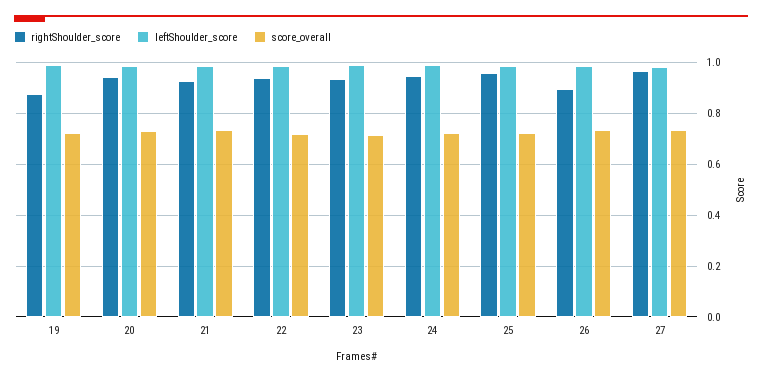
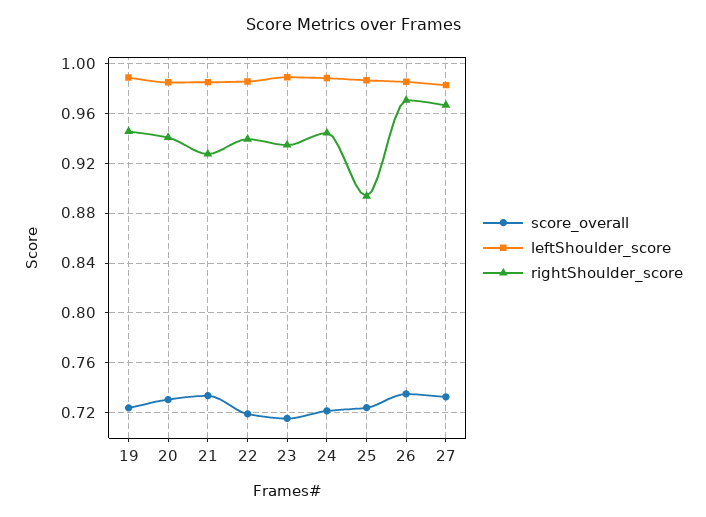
  {
    "rightShoulder_score": {
-     "19": 0.875,
+     "19": 0.945,
      "20": 0.94,
      "21": 0.93,
      "22": 0.94,
      "23": 0.935,
      "24": 0.945,
-     "25": 0.95,
+     "25": 0.895,
-     "26": 0.9,
+     "26": 0.97,
      "27": 0.965
    },
    "leftShoulder_score": {
      "19": 0.99,
      "20": 0.985,
      "21": 0.985,
      "22": 0.985,
      "23": 0.99,
      "24": 0.99,
      "25": 0.985,
      "26": 0.985,
      "27": 0.985
    },
    "score_overall": {
      "19": 0.725,
      "20": 0.73,
      "21": 0.735,
      "22": 0.72,
      "23": 0.715,
      "24": 0.72,
      "25": 0.725,
      "26": 0.735,
      "27": 0.735
    }
  }

